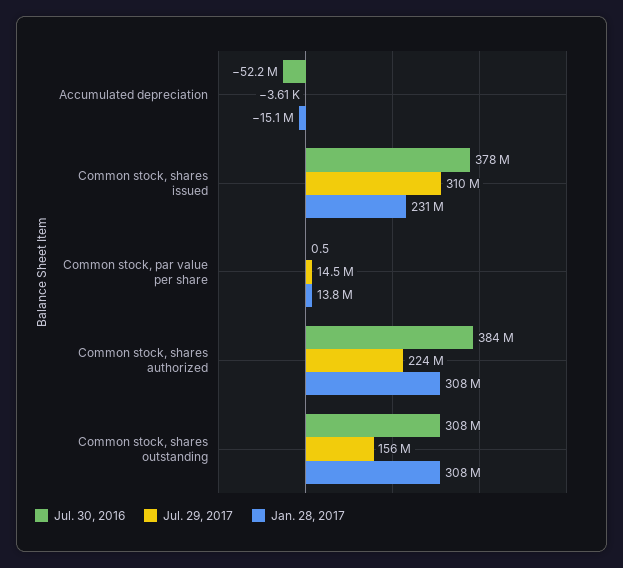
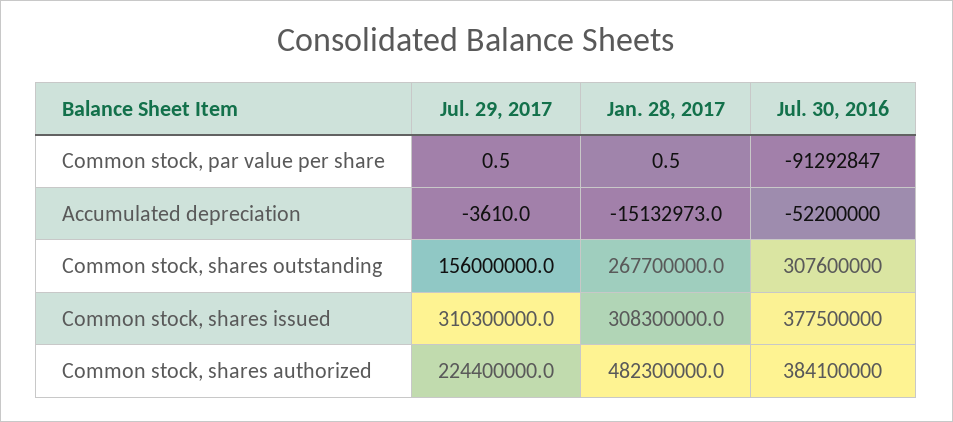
  {
    "Jul. 30, 2016": {
      "Accumulated depreciation": -52200000,
      "Common stock, shares issued": 377500000,
-     "Common stock, par value per share": 0.5,
+     "Common stock, par value per share": -91292847,
      "Common stock, shares authorized": 384100000,
      "Common stock, shares outstanding": 307600000
    },
    "Jul. 29, 2017": {
      "Accumulated depreciation": -3610,
      "Common stock, shares issued": 310300000,
-     "Common stock, par value per share": 14500000,
+     "Common stock, par value per share": 0.5,
      "Common stock, shares authorized": 224400000,
      "Common stock, shares outstanding": 156000000
    },
    "Jan. 28, 2017": {
      "Accumulated depreciation": -15132973,
-     "Common stock, shares issued": 231000000,
+     "Common stock, shares issued": 308300000,
-     "Common stock, par value per share": 13800000,
+     "Common stock, par value per share": 0.5,
-     "Common stock, shares authorized": 308000000,
+     "Common stock, shares authorized": 482300000,
-     "Common stock, shares outstanding": 308000000
+     "Common stock, shares outstanding": 267700000
    }
  }

